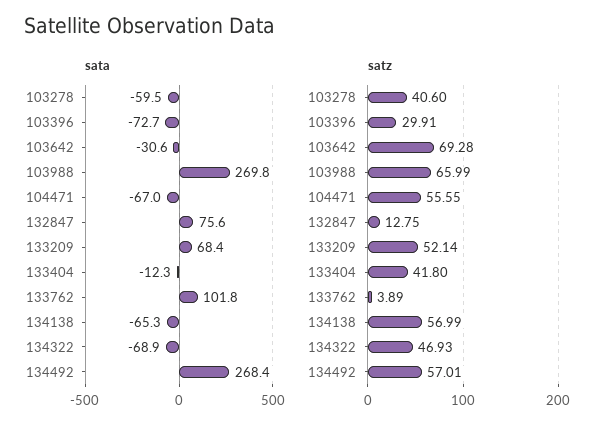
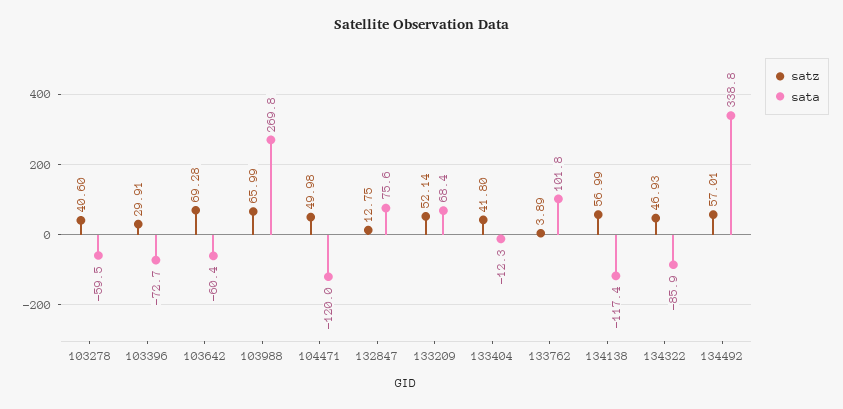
  {
    "sata": {
      "103278": -59.5,
      "103396": -72.7,
-     "103642": -30.6,
+     "103642": -60.4,
      "103988": 269.8,
-     "104471": -67,
+     "104471": -120,
      "132847": 75.6,
      "133209": 68.4,
      "133404": -12.3,
      "133762": 101.8,
-     "134138": -65.3,
+     "134138": -117.4,
-     "134322": -68.9,
+     "134322": -85.9,
-     "134492": 268.4
+     "134492": 338.8
    },
    "satz": {
      "103278": 40.6,
      "103396": 29.91,
      "103642": 69.28,
      "103988": 65.99,
-     "104471": 55.55,
+     "104471": 49.98,
      "132847": 12.75,
      "133209": 52.14,
      "133404": 41.8,
      "133762": 3.89,
      "134138": 56.99,
      "134322": 46.93,
      "134492": 57.01
    }
  }

